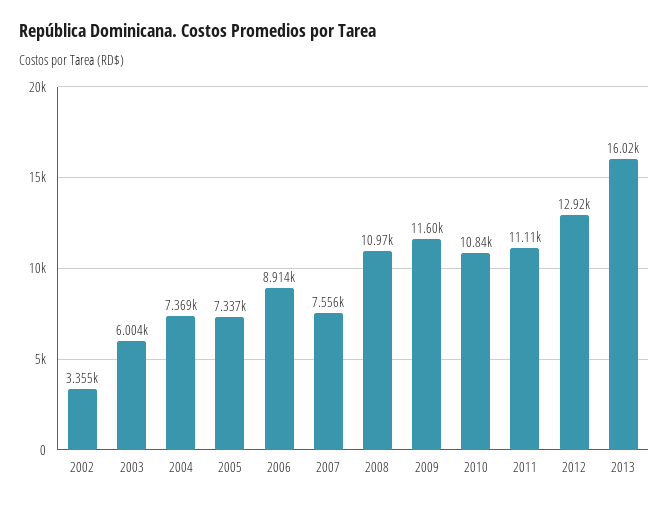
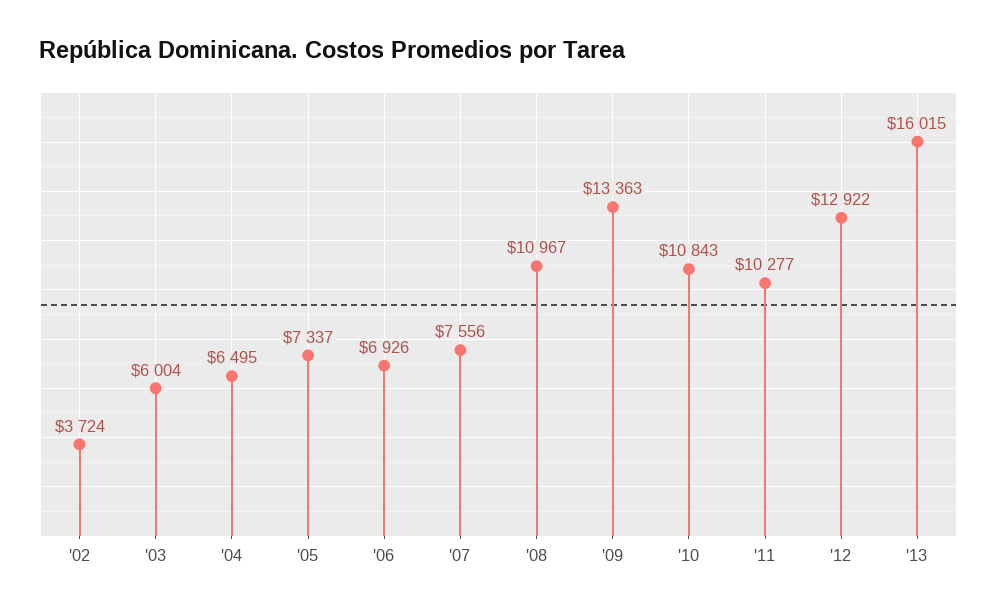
  {
-   "2002": 3355,
+   "2002": 3724,
    "2003": 6004,
-   "2004": 7369,
+   "2004": 6495,
    "2005": 7337,
-   "2006": 8914,
+   "2006": 6926,
    "2007": 7556,
    "2008": 10967,
-   "2009": 11600,
+   "2009": 13363,
    "2010": 10843,
-   "2011": 11110,
+   "2011": 10277,
    "2012": 12922,
    "2013": 16015
  }

